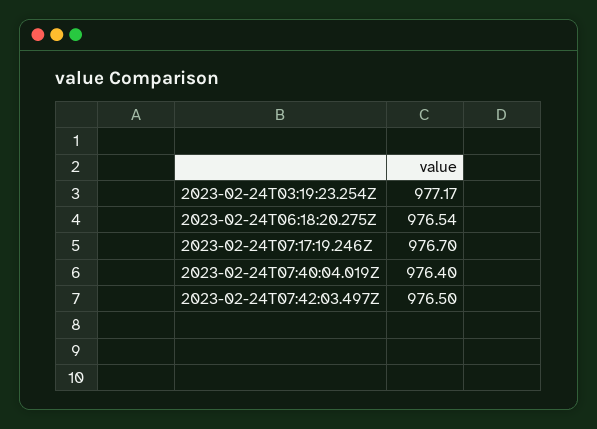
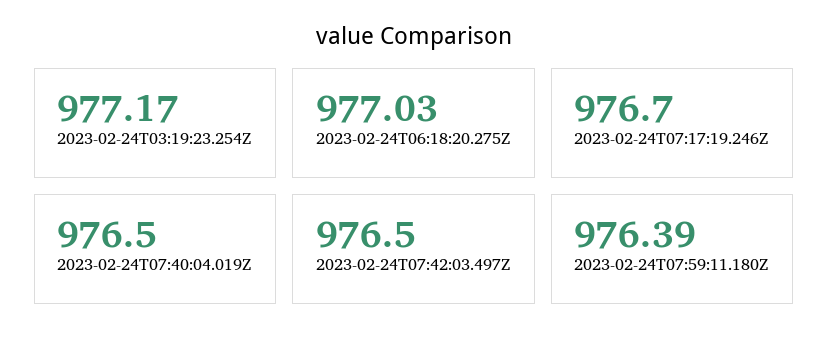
  {
    "2023-02-24T03:19:23.254Z": 977.17,
-   "2023-02-24T06:18:20.275Z": 976.54,
+   "2023-02-24T06:18:20.275Z": 977.03,
    "2023-02-24T07:17:19.246Z": 976.7,
-   "2023-02-24T07:40:04.019Z": 976.4,
+   "2023-02-24T07:40:04.019Z": 976.5,
-   "2023-02-24T07:42:03.497Z": 976.5
+   "2023-02-24T07:42:03.497Z": 976.5,
+   "2023-02-24T07:59:11.180Z": 976.39
  }

